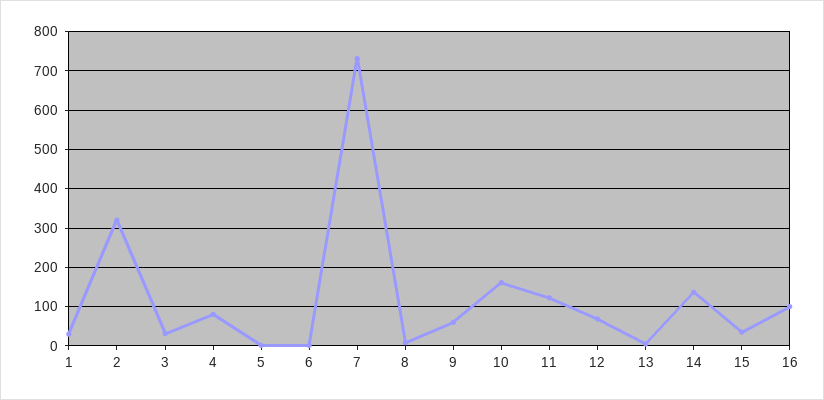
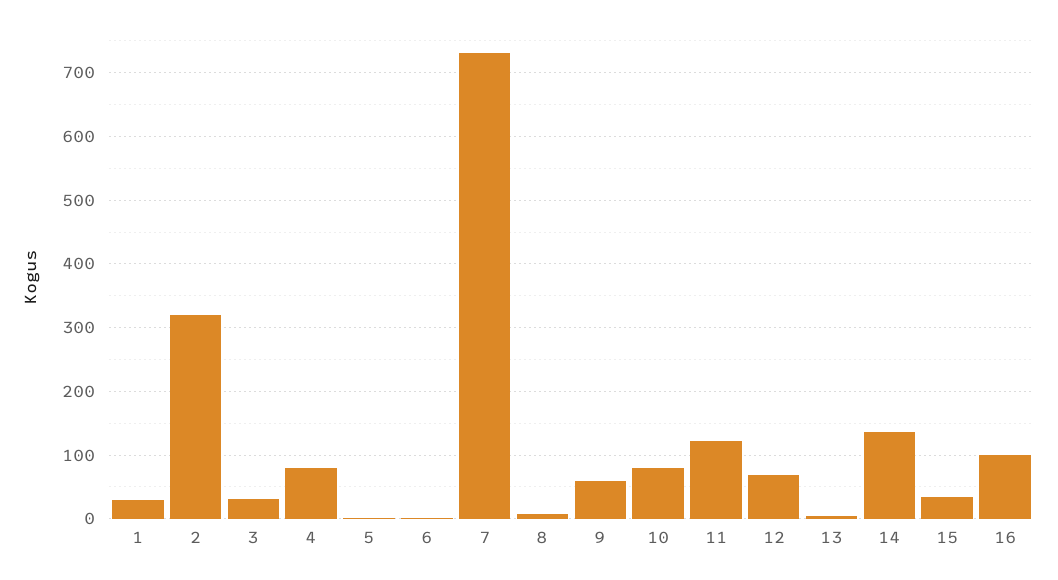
  {
    "1": 30,
    "2": 320,
    "3": 30,
    "4": 80,
    "5": 0,
    "6": 0,
    "7": 730,
    "8": 10,
    "9": 60,
-   "10": 160,
+   "10": 80,
    "11": 120,
    "12": 70,
    "13": 10,
    "14": 140,
    "15": 40,
    "16": 100
  }

